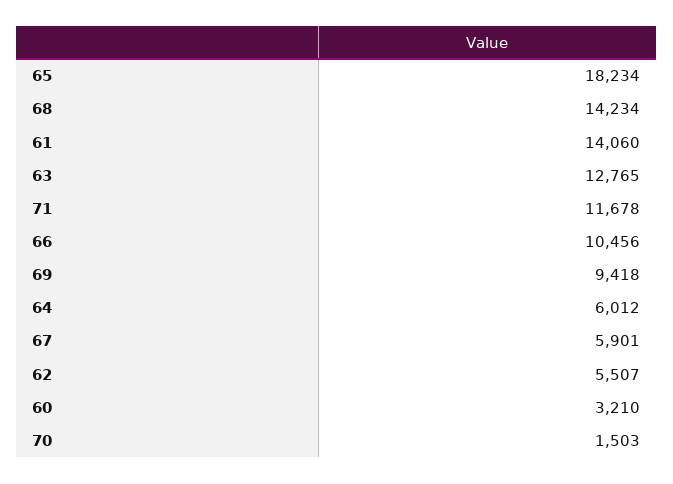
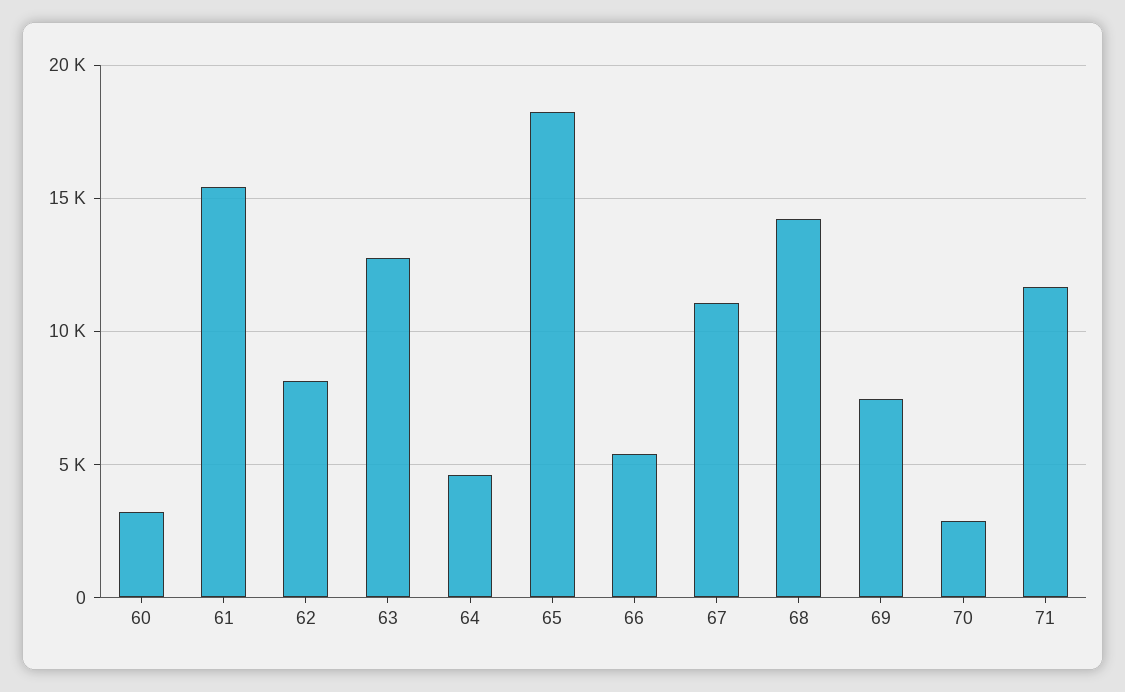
  {
    "65": 18234,
    "68": 14234,
-   "61": 14060,
+   "61": 15500,
    "63": 12765,
    "71": 11678,
-   "66": 10456,
+   "66": 5500,
-   "69": 9418,
+   "69": 7500,
-   "64": 6012,
+   "64": 4500,
-   "67": 5901,
+   "67": 11000,
-   "62": 5507,
+   "62": 8000,
    "60": 3210,
-   "70": 1503
+   "70": 3000
  }

